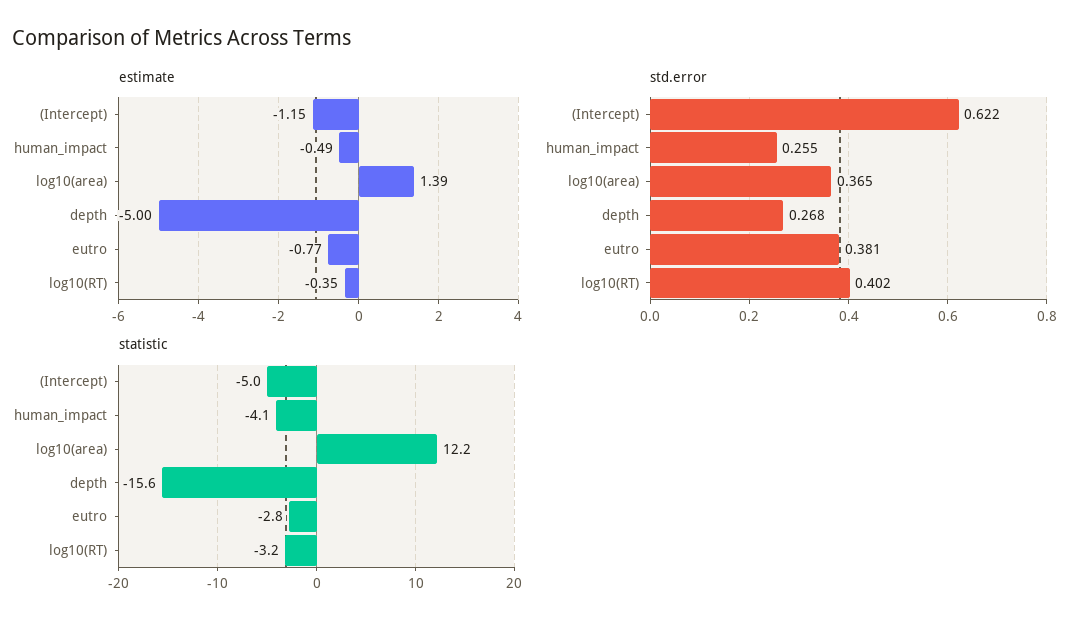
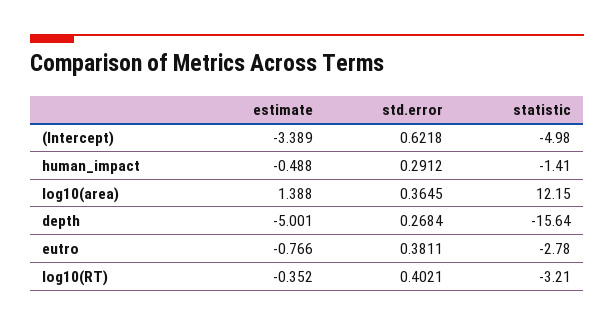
  {
    "estimate": {
-     "(Intercept)": -1.15,
+     "(Intercept)": -3.389,
      "human_impact": -0.488,
      "log10(area)": 1.388,
      "depth": -5.001,
      "eutro": -0.766,
      "log10(RT)": -0.352
    },
    "std.error": {
      "(Intercept)": 0.6218,
-     "human_impact": 0.255,
+     "human_impact": 0.2912,
      "log10(area)": 0.3645,
      "depth": 0.2684,
      "eutro": 0.3811,
      "log10(RT)": 0.4021
    },
    "statistic": {
      "(Intercept)": -4.98,
-     "human_impact": -4.1,
+     "human_impact": -1.41,
      "log10(area)": 12.15,
      "depth": -15.64,
      "eutro": -2.78,
      "log10(RT)": -3.21
    }
  }

